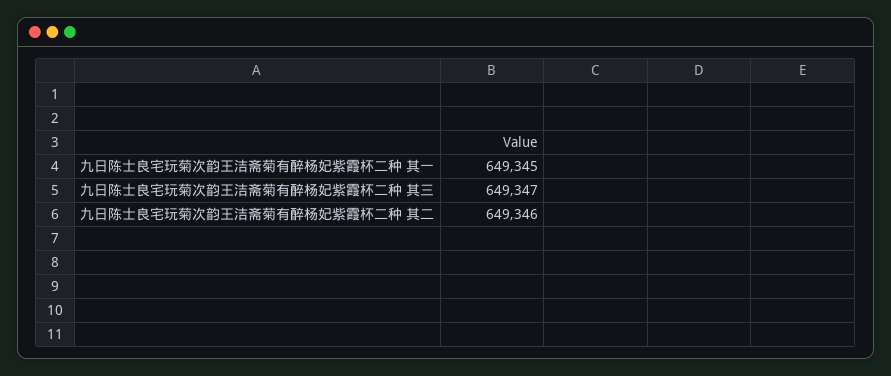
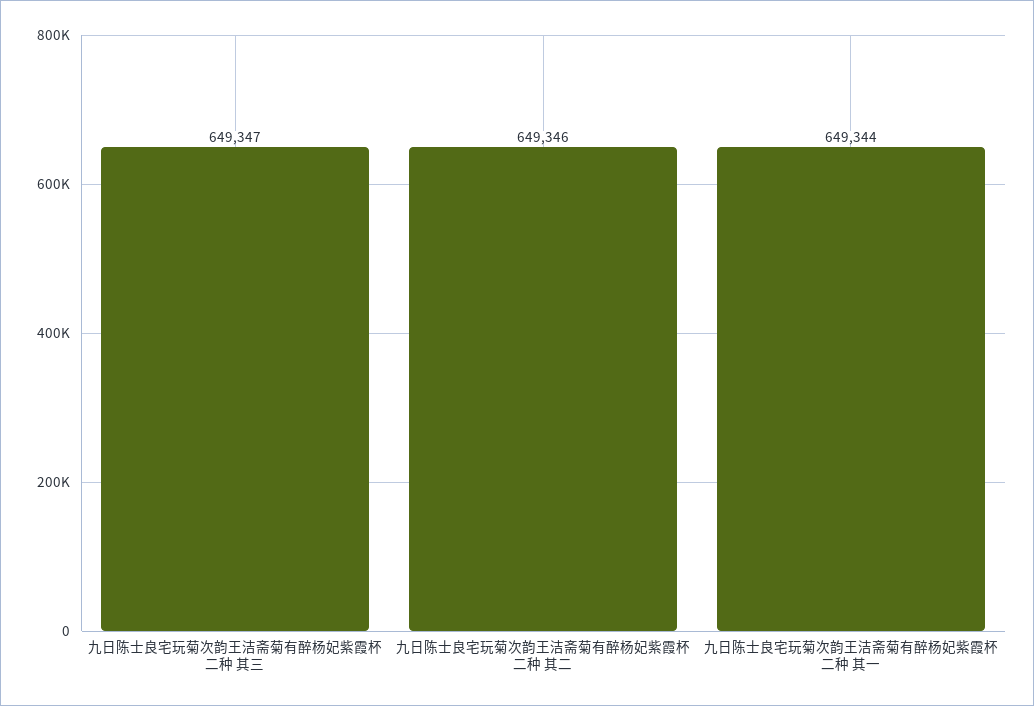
  {
-   "九日陈士良宅玩菊次韵王洁斋菊有醉杨妃紫霞杯二种 其一": 649345,
+   "九日陈士良宅玩菊次韵王洁斋菊有醉杨妃紫霞杯二种 其一": 649344,
    "九日陈士良宅玩菊次韵王洁斋菊有醉杨妃紫霞杯二种 其三": 649347,
    "九日陈士良宅玩菊次韵王洁斋菊有醉杨妃紫霞杯二种 其二": 649346
  }

